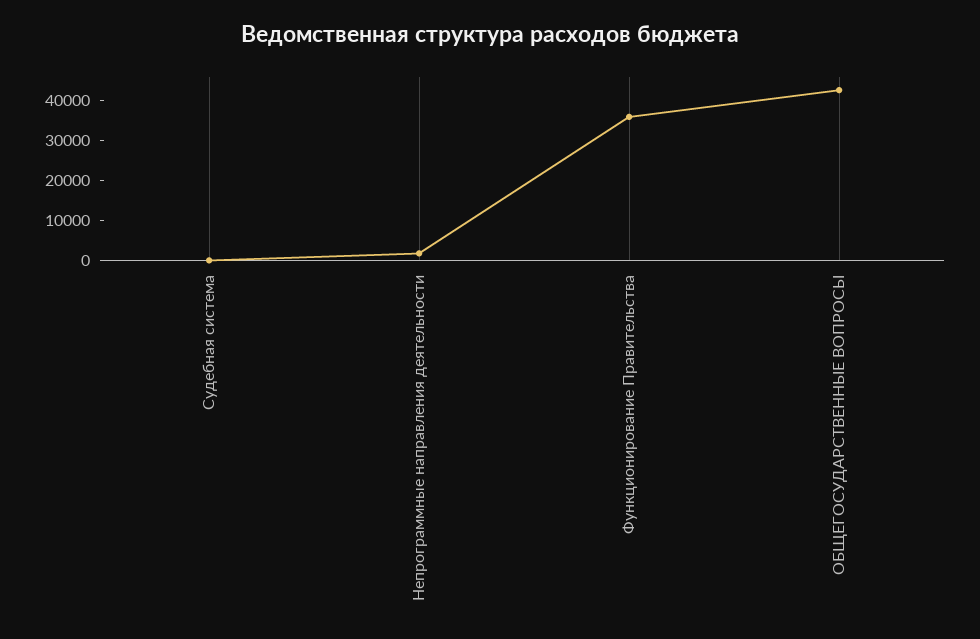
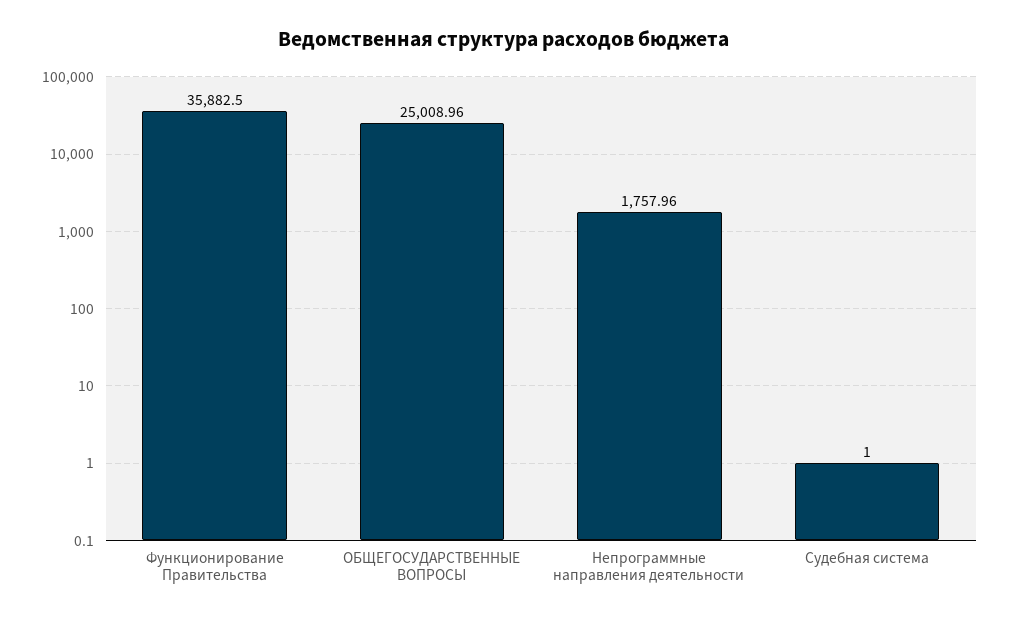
  {
    "Судебная система": 1,
    "Непрограммные направления деятельности": 1757.96,
    "Функционирование Правительства": 35882.5,
-   "ОБЩЕГОСУДАРСТВЕННЫЕ ВОПРОСЫ": 42500
+   "ОБЩЕГОСУДАРСТВЕННЫЕ ВОПРОСЫ": 25008.96
  }

